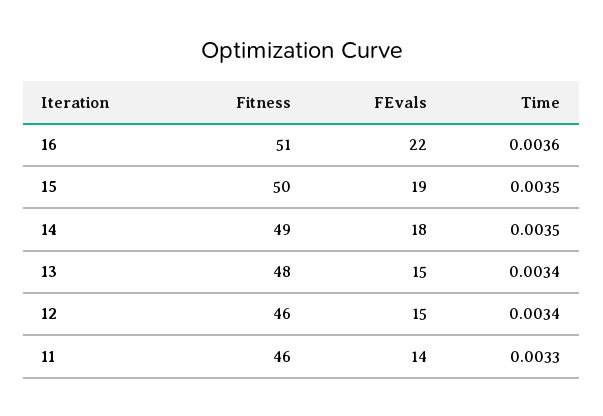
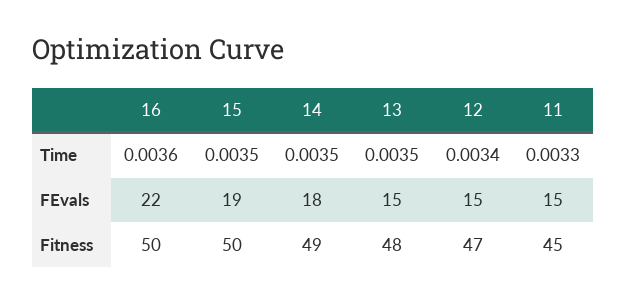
  {
    "Fitness": {
-     "16": 51,
+     "16": 50,
      "15": 50,
      "14": 49,
      "13": 48,
-     "12": 46,
+     "12": 47,
-     "11": 46
+     "11": 45
    },
    "FEvals": {
      "16": 22,
      "15": 19,
      "14": 18,
      "13": 15,
      "12": 15,
-     "11": 14
+     "11": 15
    },
    "Time": {
      "16": 0.0036,
      "15": 0.0035,
      "14": 0.0035,
-     "13": 0.0034,
+     "13": 0.0035,
      "12": 0.0034,
      "11": 0.0033
    }
  }

